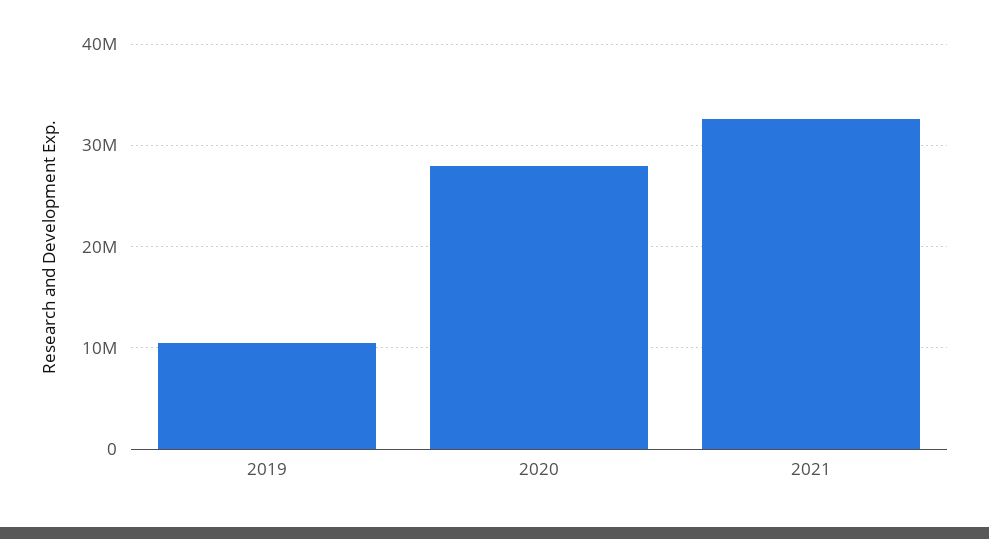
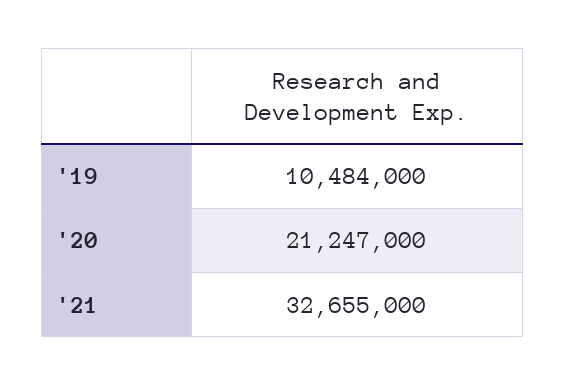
  {
    "2019": 10484000,
-   "2020": 28000000,
+   "2020": 21247000,
    "2021": 32655000
  }

